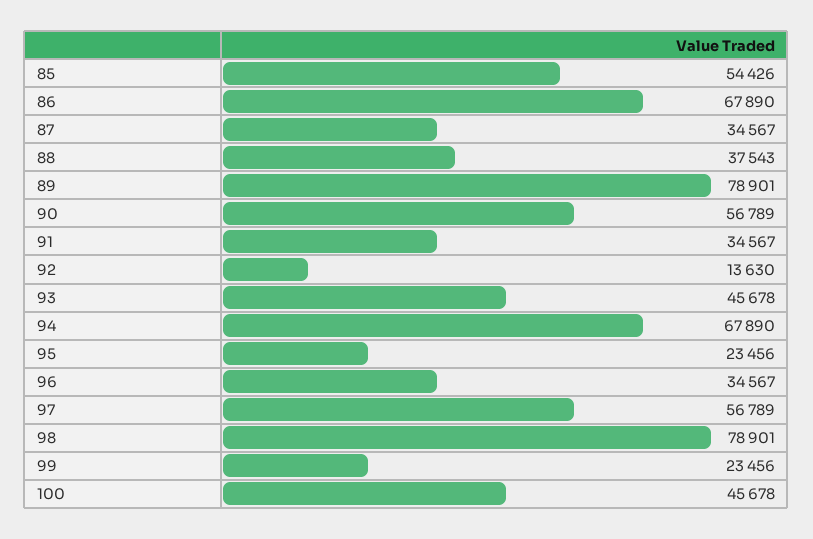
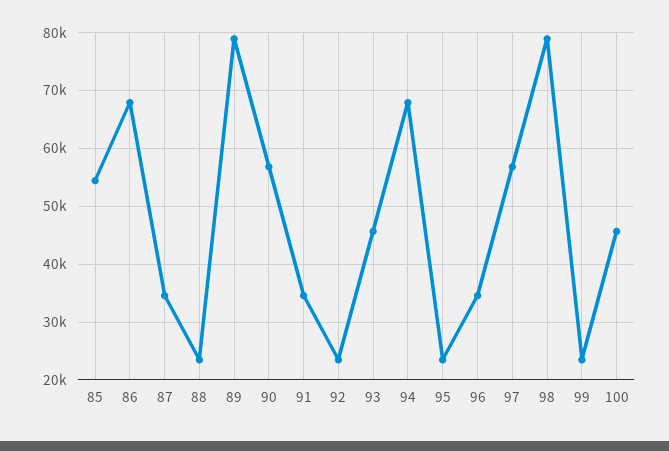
  {
    "85": 54426,
    "86": 67890,
    "87": 34567,
-   "88": 37543,
+   "88": 24000,
    "89": 78901,
    "90": 56789,
    "91": 34567,
-   "92": 13630,
+   "92": 24000,
    "93": 45678,
    "94": 67890,
    "95": 23456,
    "96": 34567,
    "97": 56789,
    "98": 78901,
    "99": 23456,
    "100": 45678
  }

